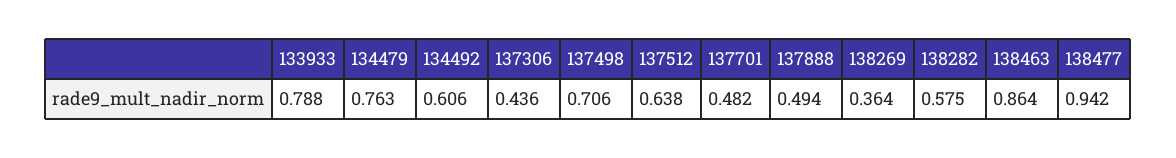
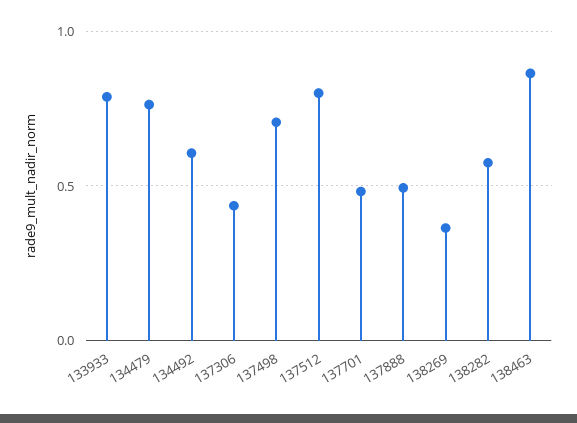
  {
    "133933": 0.788,
    "134479": 0.763,
    "134492": 0.606,
    "137306": 0.436,
    "137498": 0.706,
-   "137512": 0.638,
+   "137512": 0.8,
    "137701": 0.482,
    "137888": 0.494,
    "138269": 0.364,
    "138282": 0.575,
-   "138463": 0.864,
+   "138463": 0.864
-   "138477": 0.942
  }

